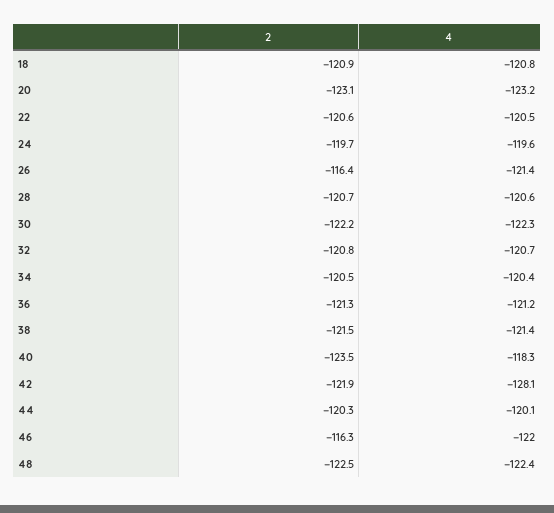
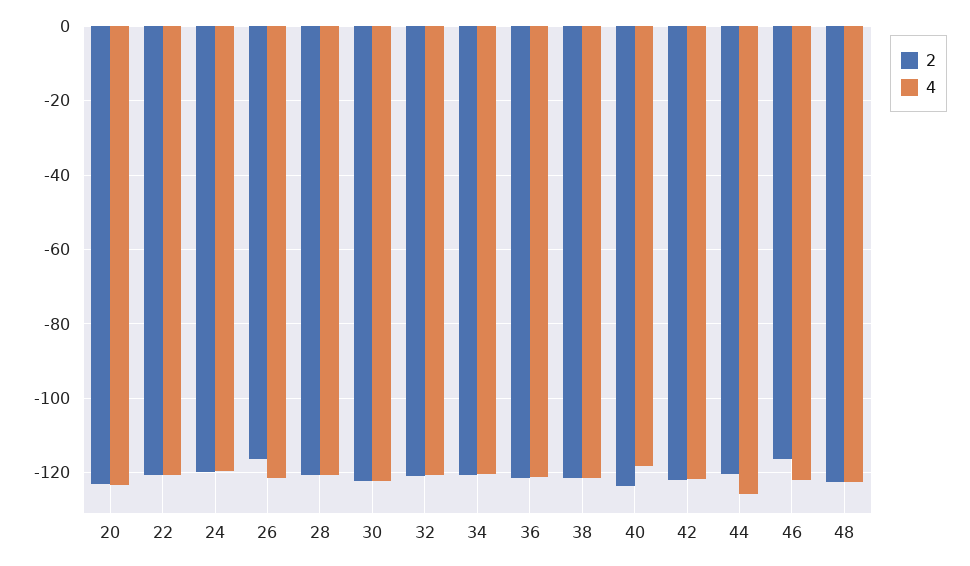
  {
    "2": {
-     "18": -120.9,
      "20": -123.1,
      "22": -120.6,
      "24": -119.7,
      "26": -116.4,
      "28": -120.7,
      "30": -122.2,
      "32": -120.8,
      "34": -120.5,
      "36": -121.3,
      "38": -121.5,
      "40": -123.5,
      "42": -121.9,
      "44": -120.3,
      "46": -116.3,
      "48": -122.5
    },
    "4": {
-     "18": -120.8,
      "20": -123.2,
      "22": -120.5,
      "24": -119.6,
      "26": -121.4,
      "28": -120.6,
      "30": -122.3,
      "32": -120.7,
      "34": -120.4,
      "36": -121.2,
      "38": -121.4,
      "40": -118.3,
-     "42": -128.1,
+     "42": -122,
-     "44": -120.1,
+     "44": -126,
      "46": -122,
      "48": -122.4
    }
  }

